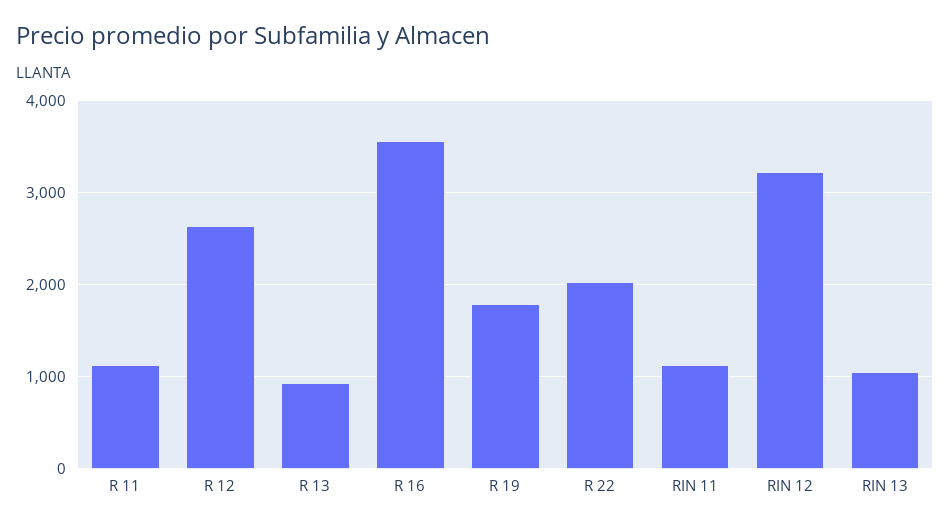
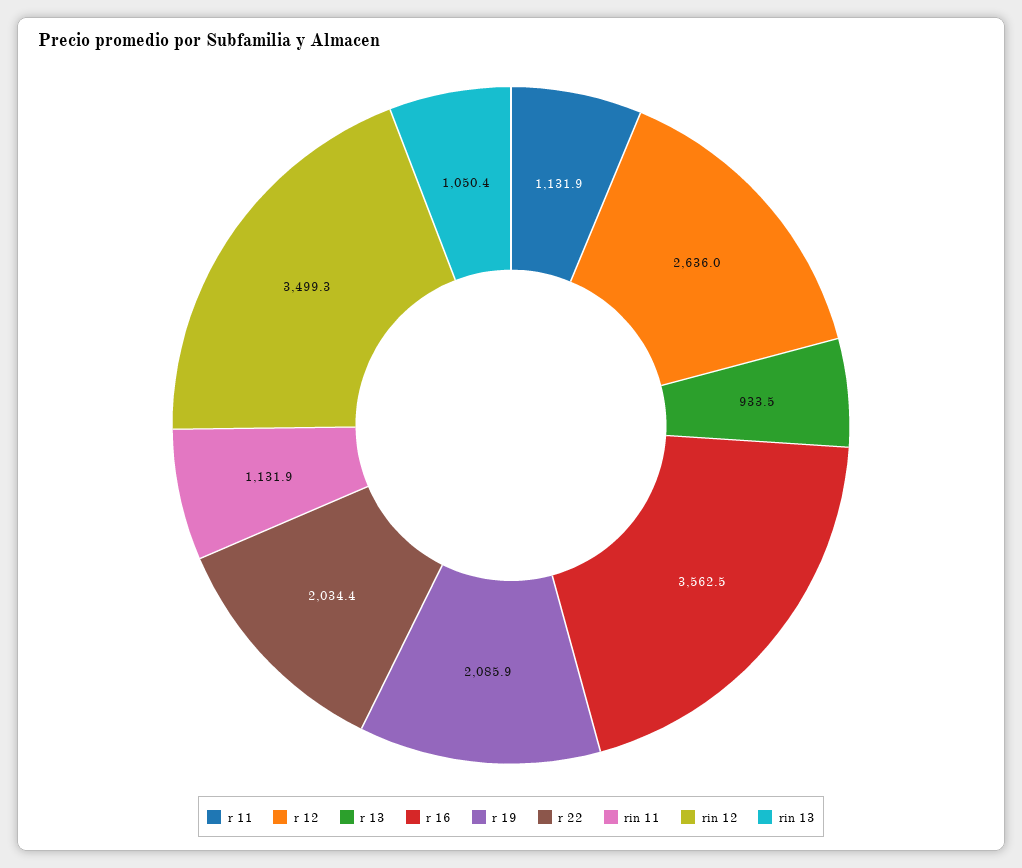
  {
    "R 11": 1131.9,
    "R 12": 2636,
    "R 13": 933.5,
    "R 16": 3562.5,
-   "R 19": 1800,
+   "R 19": 2085.9,
    "R 22": 2034.4,
    "RIN 11": 1131.9,
-   "RIN 12": 3200,
+   "RIN 12": 3499.3,
    "RIN 13": 1050.4
  }

